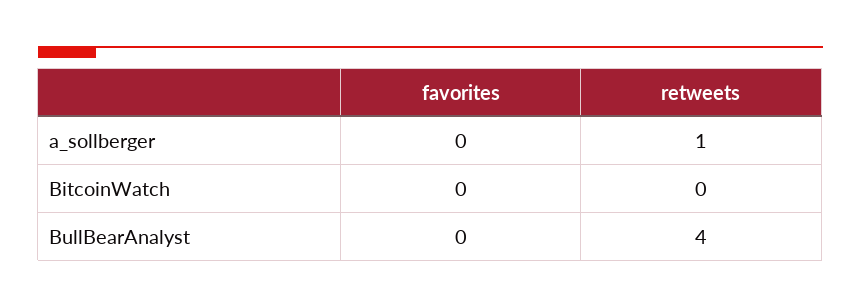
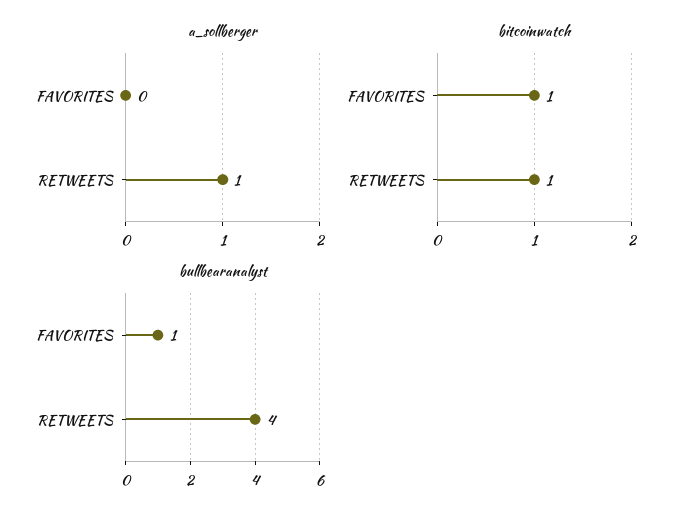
  {
    "a_sollberger": {
      "favorites": 0,
      "retweets": 1
    },
    "BitcoinWatch": {
-     "favorites": 0,
+     "favorites": 1,
-     "retweets": 0
+     "retweets": 1
    },
    "BullBearAnalyst": {
-     "favorites": 0,
+     "favorites": 1,
      "retweets": 4
    }
  }

